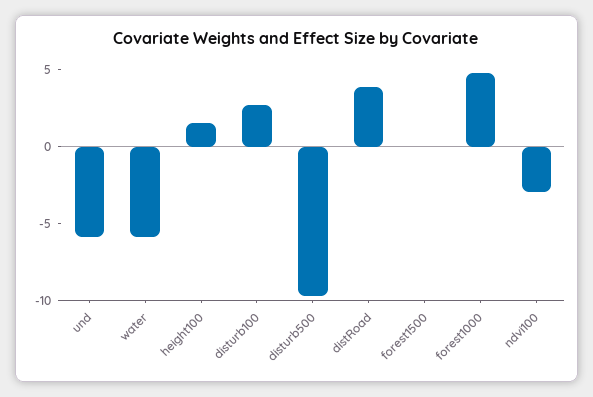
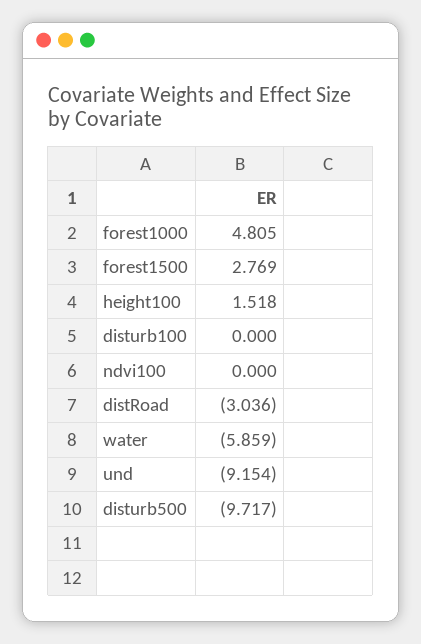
  {
-   "und": -6,
+   "und": -9.154,
    "water": -5.859,
    "height100": 1.518,
-   "disturb100": 3,
+   "disturb100": 0,
    "disturb500": -9.717,
-   "distRoad": 4,
+   "distRoad": -3.036,
-   "forest1500": 0,
+   "forest1500": 2.769,
    "forest1000": 4.805,
-   "ndvi100": -3
+   "ndvi100": 0
  }

